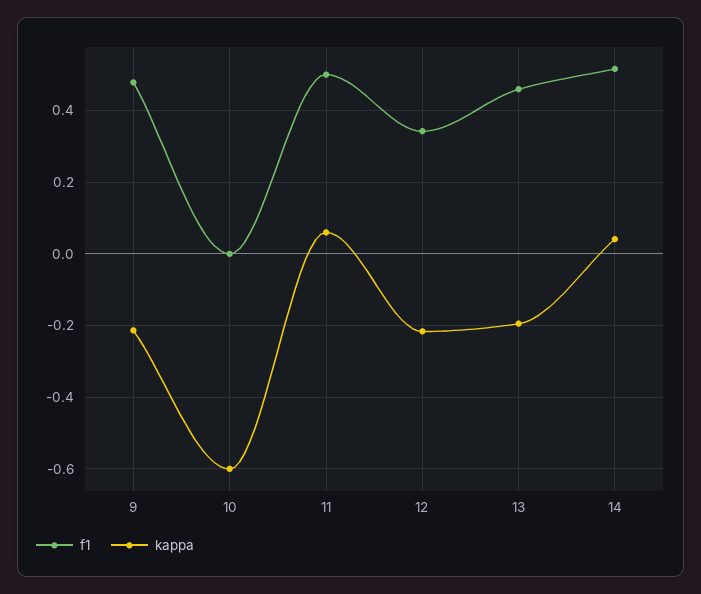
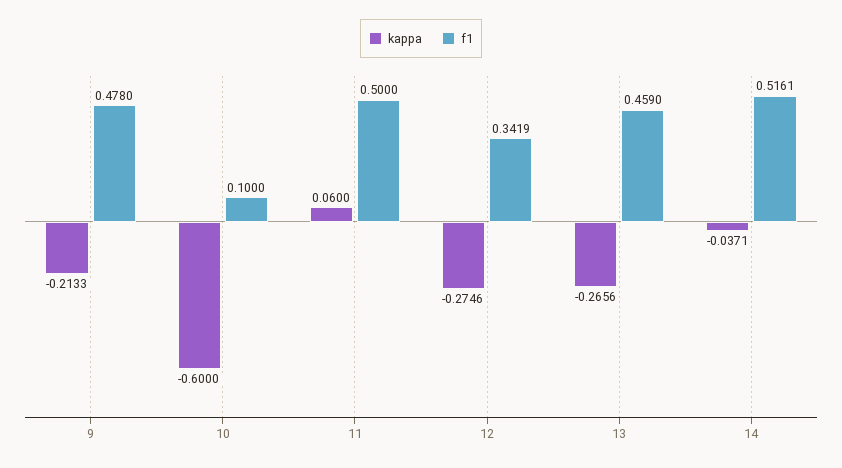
  {
    "f1": {
      "9": 0.478,
-     "10": 0,
+     "10": 0.1,
      "11": 0.5,
      "12": 0.3419,
      "13": 0.459,
      "14": 0.5161
    },
    "kappa": {
      "9": -0.2133,
      "10": -0.6,
      "11": 0.06,
-     "12": -0.22,
+     "12": -0.2746,
-     "13": -0.2,
+     "13": -0.2656,
-     "14": 0.04
+     "14": -0.0371
    }
  }

